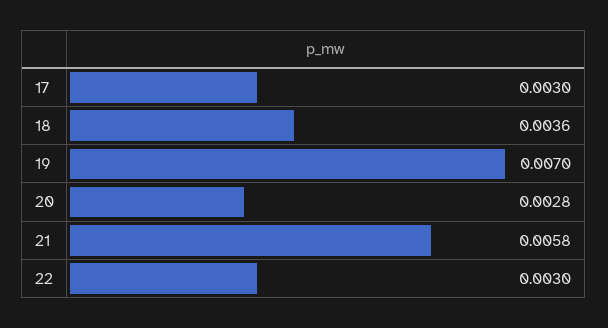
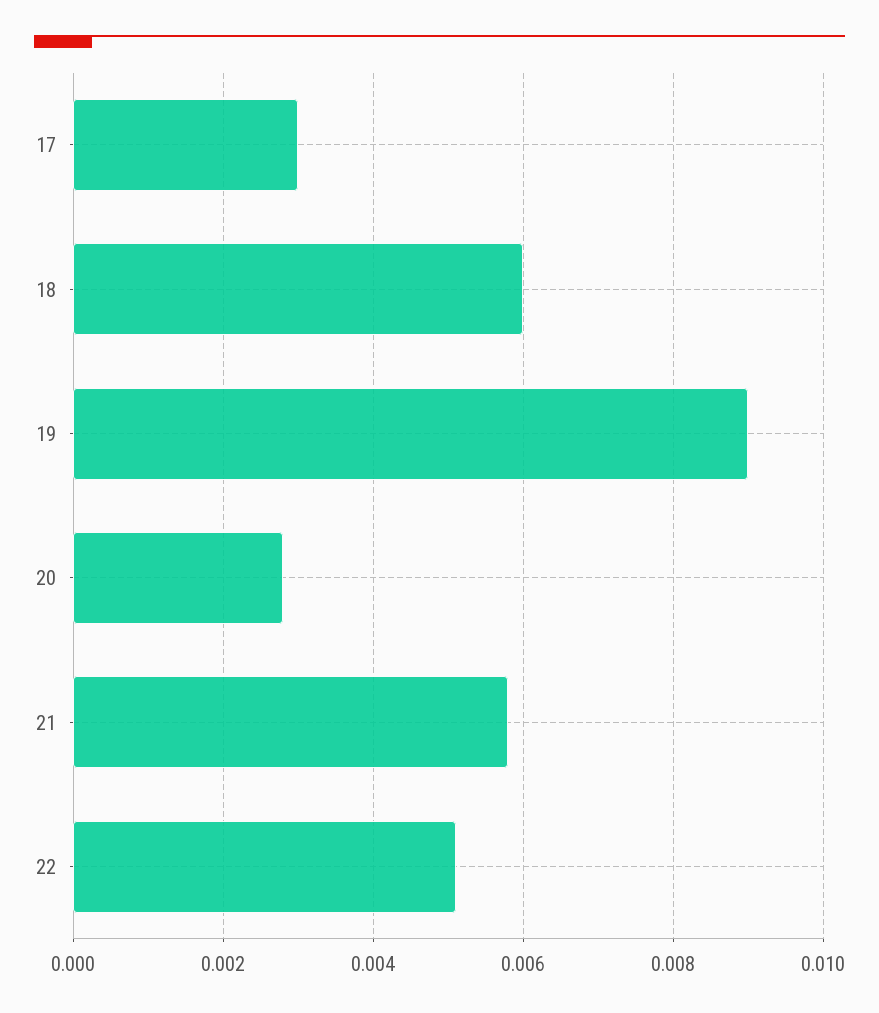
  {
    "17": 0.003,
-   "18": 0.0036,
+   "18": 0.006,
-   "19": 0.007,
+   "19": 0.009,
    "20": 0.0028,
    "21": 0.0058,
-   "22": 0.003
+   "22": 0.005
  }

